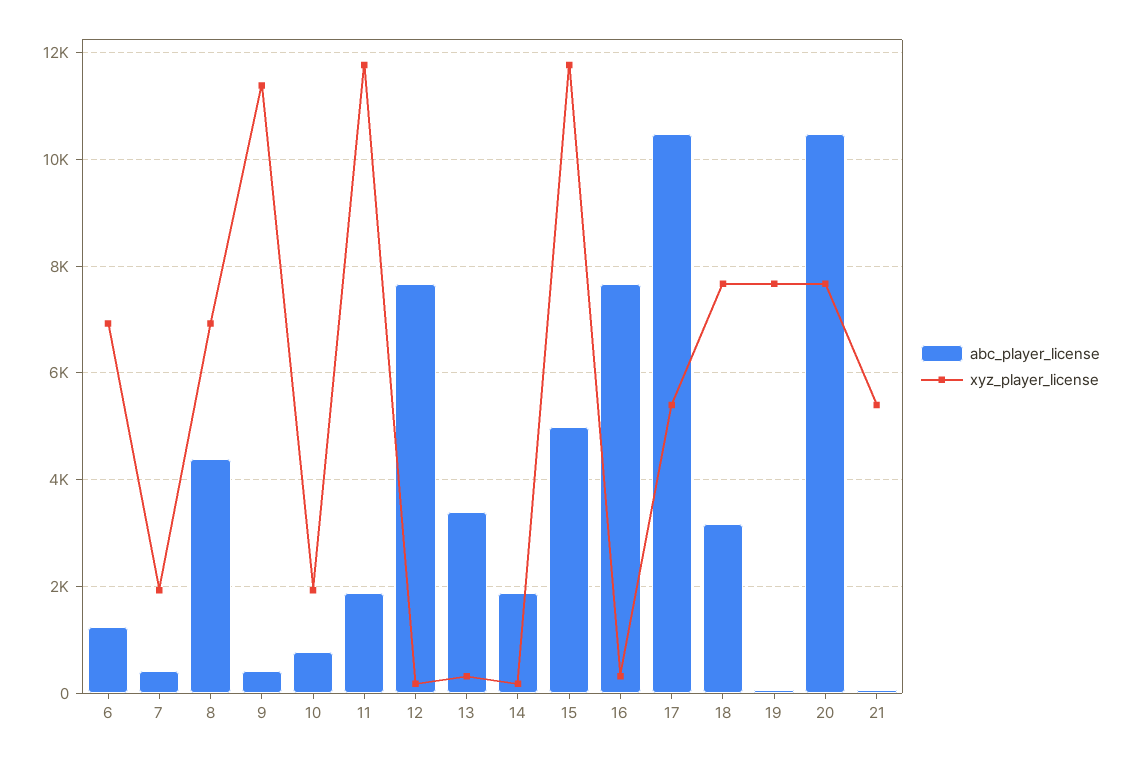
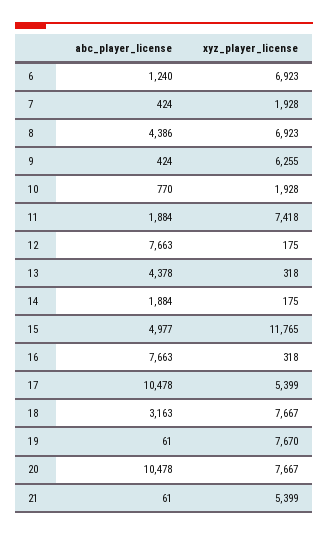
  {
    "abc_player_license": {
      "6": 1240,
      "7": 424,
      "8": 4386,
      "9": 424,
      "10": 770,
      "11": 1884,
      "12": 7663,
-     "13": 3400,
+     "13": 4378,
      "14": 1884,
      "15": 4977,
      "16": 7663,
      "17": 10478,
      "18": 3163,
      "19": 61,
      "20": 10478,
      "21": 61
    },
    "xyz_player_license": {
      "6": 6923,
      "7": 1928,
      "8": 6923,
-     "9": 11400,
+     "9": 6255,
      "10": 1928,
-     "11": 11800,
+     "11": 7418,
      "12": 175,
      "13": 318,
      "14": 175,
      "15": 11765,
      "16": 318,
      "17": 5399,
      "18": 7667,
      "19": 7670,
      "20": 7667,
      "21": 5399
    }
  }

